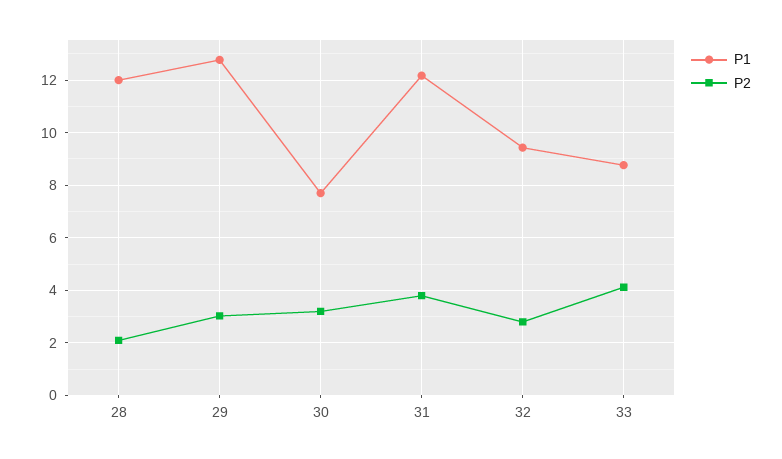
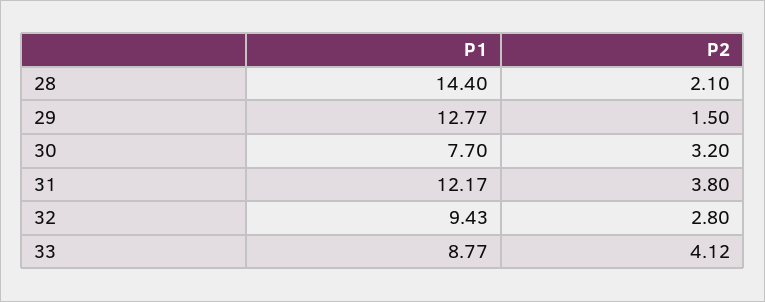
  {
    "P1": {
-     "28": 12,
+     "28": 14.4,
      "29": 12.77,
      "30": 7.7,
      "31": 12.17,
      "32": 9.43,
      "33": 8.77
    },
    "P2": {
      "28": 2.1,
-     "29": 3,
+     "29": 1.5,
      "30": 3.2,
      "31": 3.8,
      "32": 2.8,
      "33": 4.12
    }
  }

